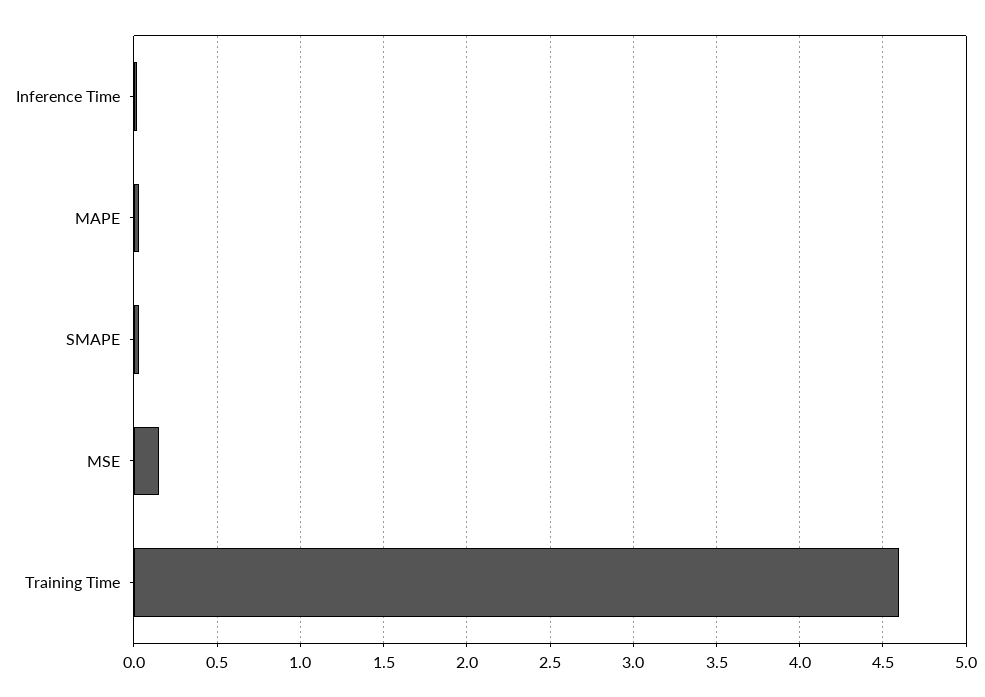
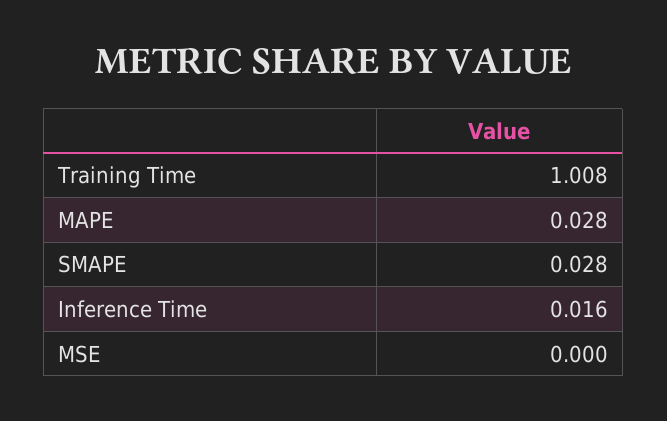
  {
    "Inference Time": 0.016,
    "MAPE": 0.028,
    "SMAPE": 0.028,
-   "MSE": 0.15,
+   "MSE": 0,
-   "Training Time": 4.6
+   "Training Time": 1.008
  }

